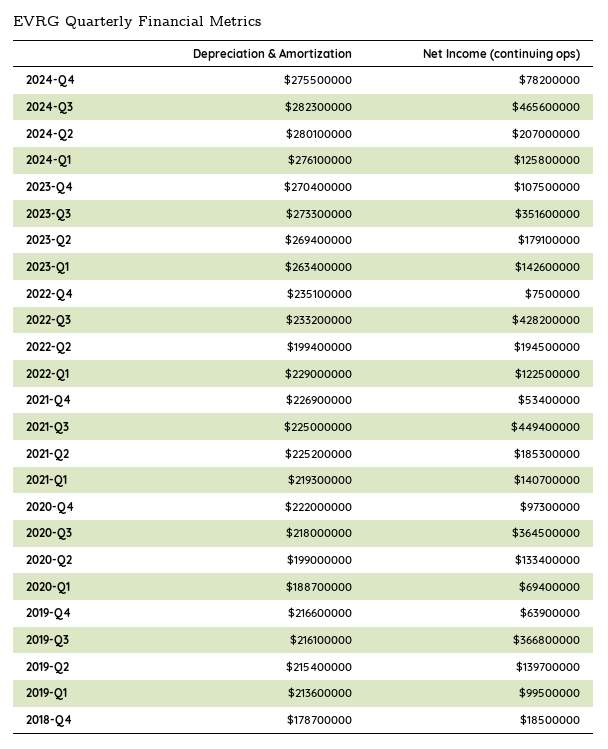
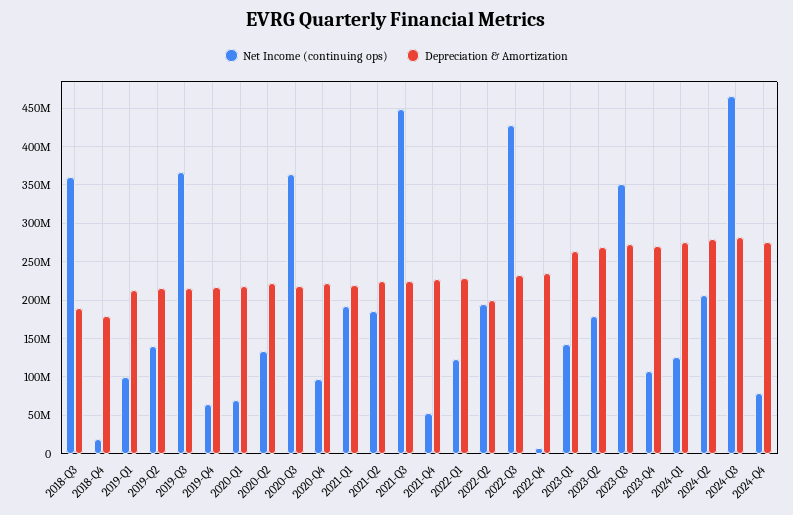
  {
    "Depreciation & Amortization": {
      "2024-Q4": 275500000,
      "2024-Q3": 282300000,
      "2024-Q2": 280100000,
      "2024-Q1": 276100000,
      "2023-Q4": 270400000,
      "2023-Q3": 273300000,
      "2023-Q2": 269400000,
      "2023-Q1": 263400000,
      "2022-Q4": 235100000,
      "2022-Q3": 233200000,
      "2022-Q2": 199400000,
      "2022-Q1": 229000000,
      "2021-Q4": 226900000,
      "2021-Q3": 225000000,
      "2021-Q2": 225200000,
      "2021-Q1": 219300000,
      "2020-Q4": 222000000,
      "2020-Q3": 218000000,
-     "2020-Q2": 199000000,
+     "2020-Q2": 220000000,
-     "2020-Q1": 188700000,
+     "2020-Q1": 220000000,
      "2019-Q4": 216600000,
      "2019-Q3": 216100000,
      "2019-Q2": 215400000,
      "2019-Q1": 213600000,
-     "2018-Q4": 178700000
+     "2018-Q4": 178700000,
+     "2018-Q3": 190000000
    },
    "Net Income (continuing ops)": {
      "2024-Q4": 78200000,
      "2024-Q3": 465600000,
      "2024-Q2": 207000000,
      "2024-Q1": 125800000,
      "2023-Q4": 107500000,
      "2023-Q3": 351600000,
      "2023-Q2": 179100000,
      "2023-Q1": 142600000,
      "2022-Q4": 7500000,
      "2022-Q3": 428200000,
      "2022-Q2": 194500000,
      "2022-Q1": 122500000,
      "2021-Q4": 53400000,
      "2021-Q3": 449400000,
      "2021-Q2": 185300000,
-     "2021-Q1": 140700000,
+     "2021-Q1": 190000000,
      "2020-Q4": 97300000,
      "2020-Q3": 364500000,
      "2020-Q2": 133400000,
      "2020-Q1": 69400000,
      "2019-Q4": 63900000,
      "2019-Q3": 366800000,
      "2019-Q2": 139700000,
      "2019-Q1": 99500000,
-     "2018-Q4": 18500000
+     "2018-Q4": 18500000,
+     "2018-Q3": 360000000
    }
  }

